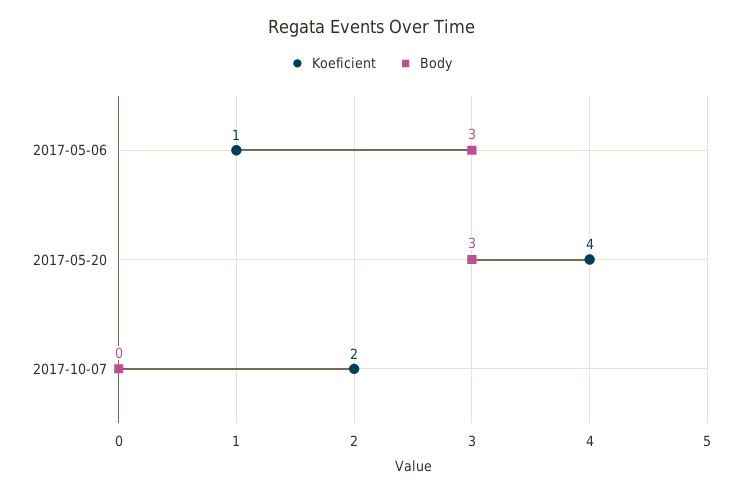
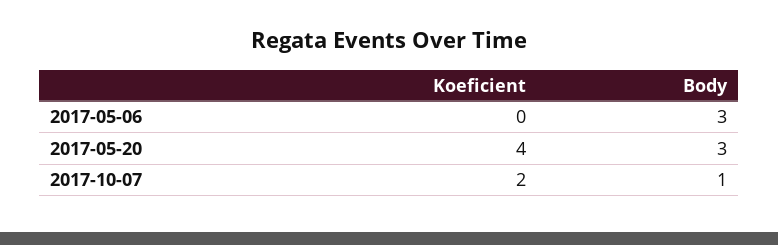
  {
    "Koeficient": {
-     "2017-05-06": 1,
+     "2017-05-06": 0,
      "2017-05-20": 4,
      "2017-10-07": 2
    },
    "Body": {
      "2017-05-06": 3,
      "2017-05-20": 3,
-     "2017-10-07": 0
+     "2017-10-07": 1
    }
  }

